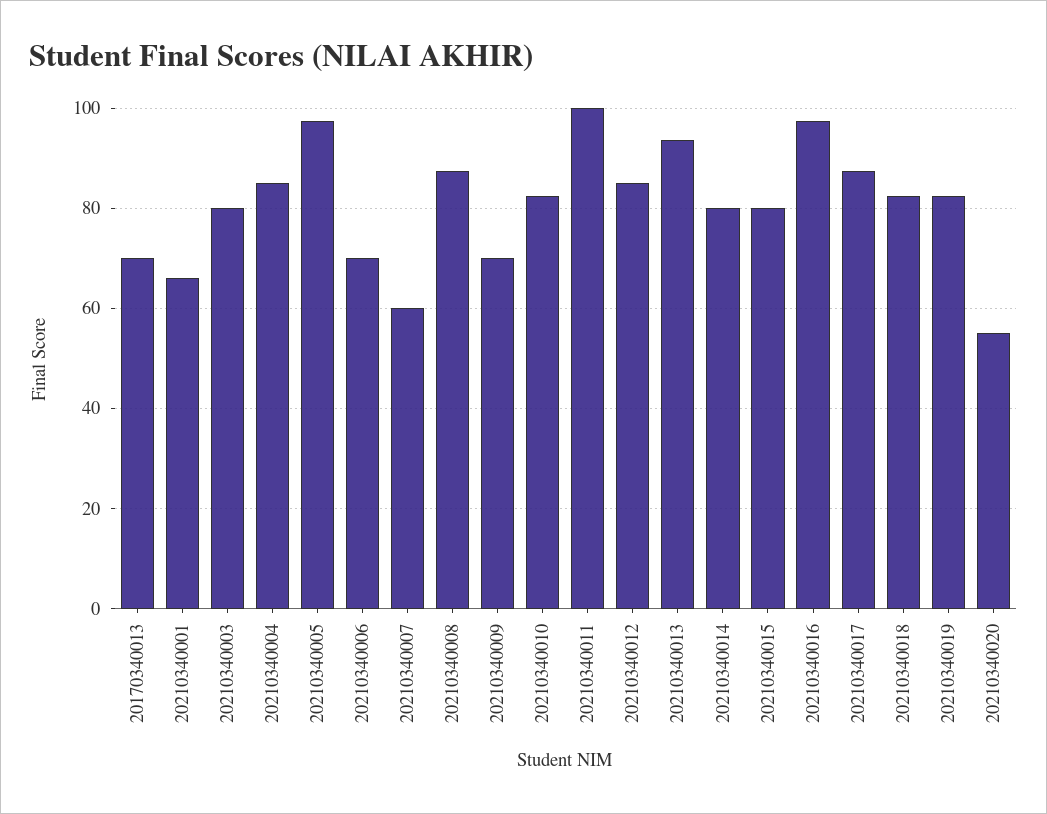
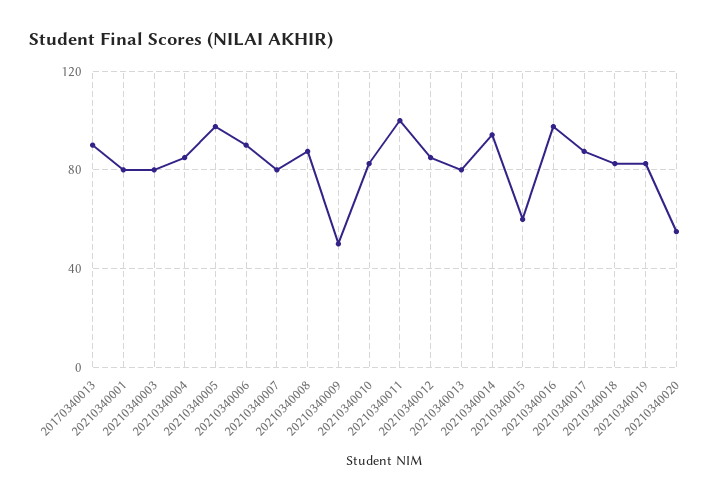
  {
-   "20170340013": 70,
+   "20170340013": 90,
-   "20210340001": 66,
+   "20210340001": 80,
    "20210340003": 80,
    "20210340004": 86,
    "20210340005": 98,
-   "20210340006": 70,
+   "20210340006": 90,
-   "20210340007": 60,
+   "20210340007": 80,
    "20210340008": 88,
-   "20210340009": 70,
+   "20210340009": 50,
    "20210340010": 82,
    "20210340011": 100,
    "20210340012": 86,
-   "20210340013": 94,
+   "20210340013": 80,
-   "20210340014": 80,
+   "20210340014": 95,
-   "20210340015": 80,
+   "20210340015": 60,
    "20210340016": 98,
    "20210340017": 88,
    "20210340018": 82,
    "20210340019": 82,
    "20210340020": 56
  }

